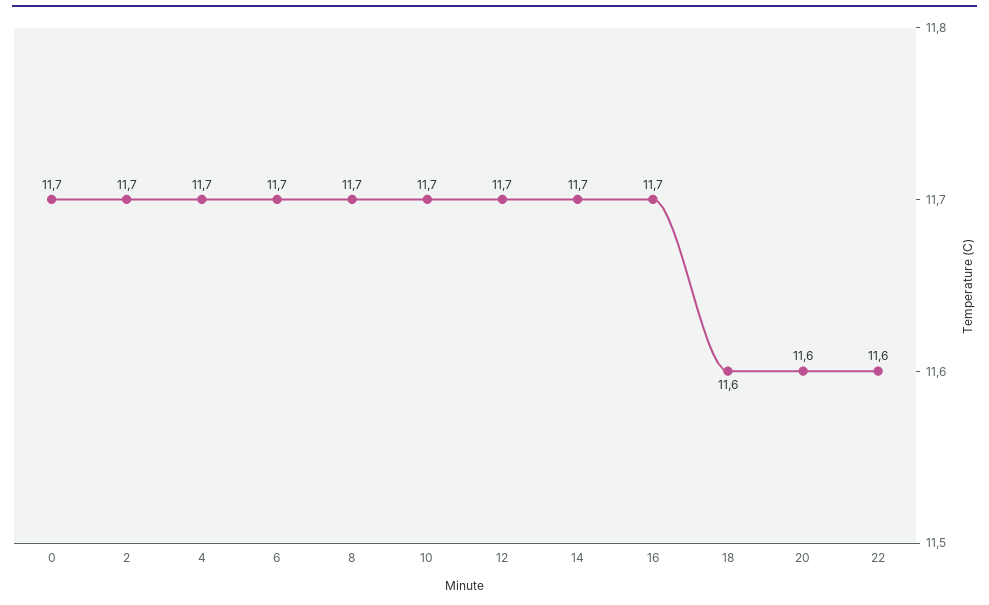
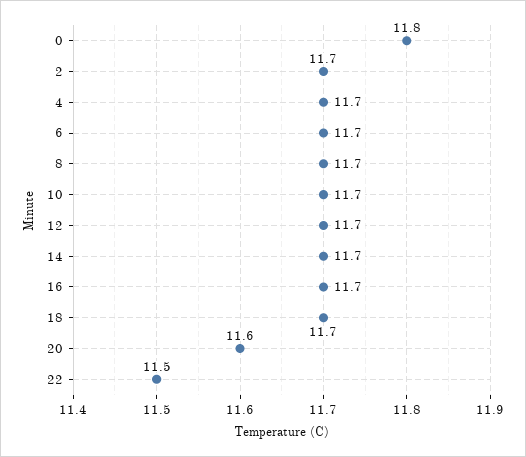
  {
-   "0": 11.7,
+   "0": 11.8,
    "2": 11.7,
    "4": 11.7,
    "6": 11.7,
    "8": 11.7,
    "10": 11.7,
    "12": 11.7,
    "14": 11.7,
    "16": 11.7,
-   "18": 11.6,
+   "18": 11.7,
    "20": 11.6,
-   "22": 11.6
+   "22": 11.5
  }

